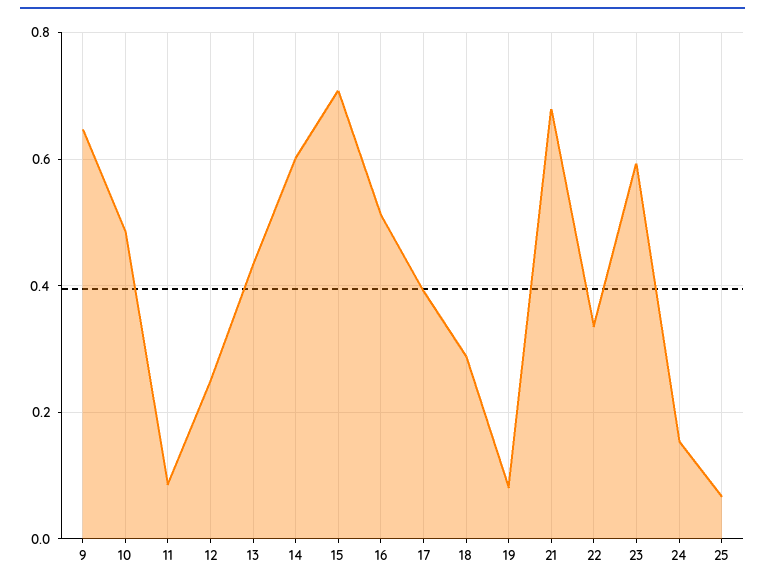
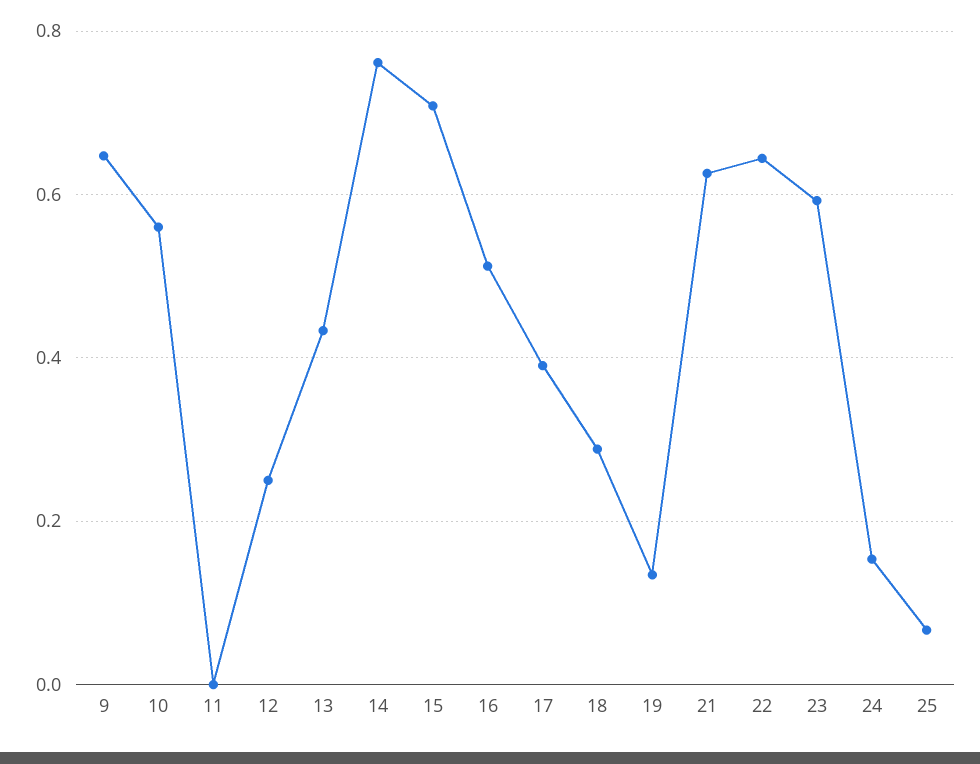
  {
    "9": 0.64,
-   "10": 0.48,
+   "10": 0.56,
-   "11": 0.08,
+   "11": 0,
    "12": 0.26,
    "13": 0.44,
-   "14": 0.6,
+   "14": 0.76,
    "15": 0.7,
    "16": 0.52,
    "17": 0.4,
    "18": 0.28,
-   "19": 0.08,
+   "19": 0.14,
-   "21": 0.68,
+   "21": 0.62,
-   "22": 0.34,
+   "22": 0.64,
    "23": 0.6,
    "24": 0.16,
    "25": 0.06
  }

